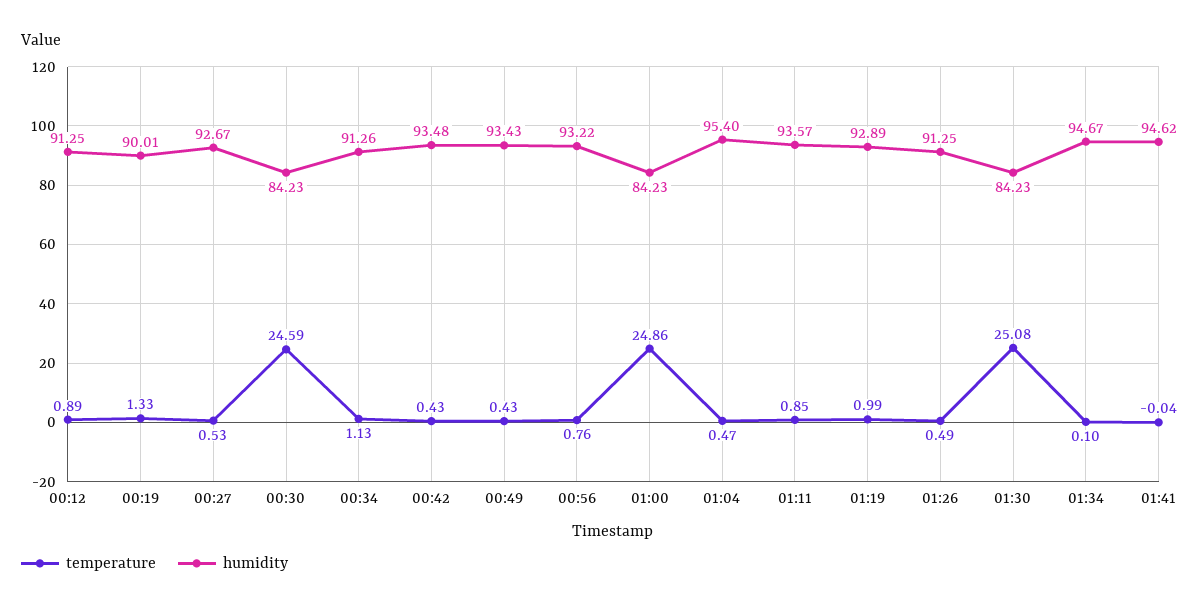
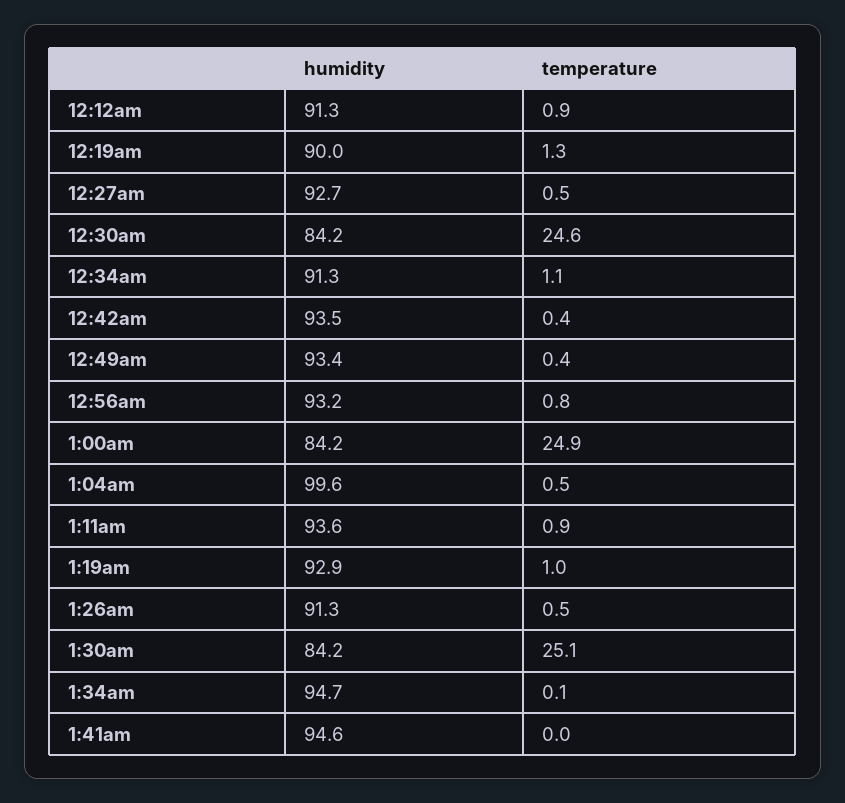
  {
    "temperature": {
      "00:12": 0.89,
      "00:19": 1.33,
      "00:27": 0.53,
      "00:30": 24.59,
      "00:34": 1.13,
      "00:42": 0.43,
      "00:49": 0.43,
      "00:56": 0.76,
      "01:00": 24.86,
      "01:04": 0.47,
      "01:11": 0.85,
      "01:19": 0.99,
      "01:26": 0.49,
      "01:30": 25.08,
      "01:34": 0.1,
      "01:41": -0.04
    },
    "humidity": {
      "00:12": 91.25,
      "00:19": 90.01,
      "00:27": 92.67,
      "00:30": 84.23,
      "00:34": 91.26,
      "00:42": 93.48,
      "00:49": 93.43,
      "00:56": 93.22,
      "01:00": 84.23,
-     "01:04": 95.4,
+     "01:04": 99.6,
      "01:11": 93.57,
      "01:19": 92.89,
      "01:26": 91.25,
      "01:30": 84.23,
      "01:34": 94.67,
      "01:41": 94.62
    }
  }

